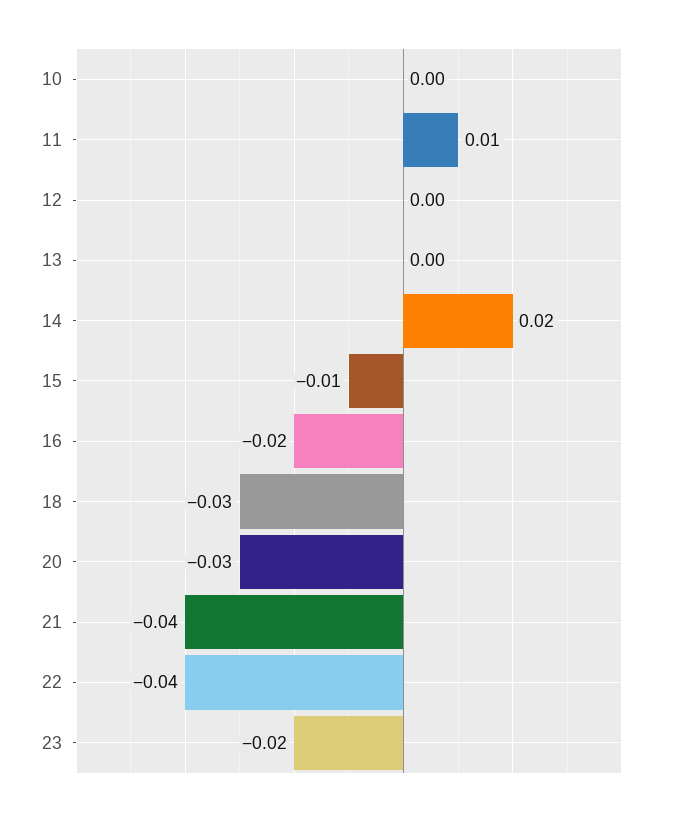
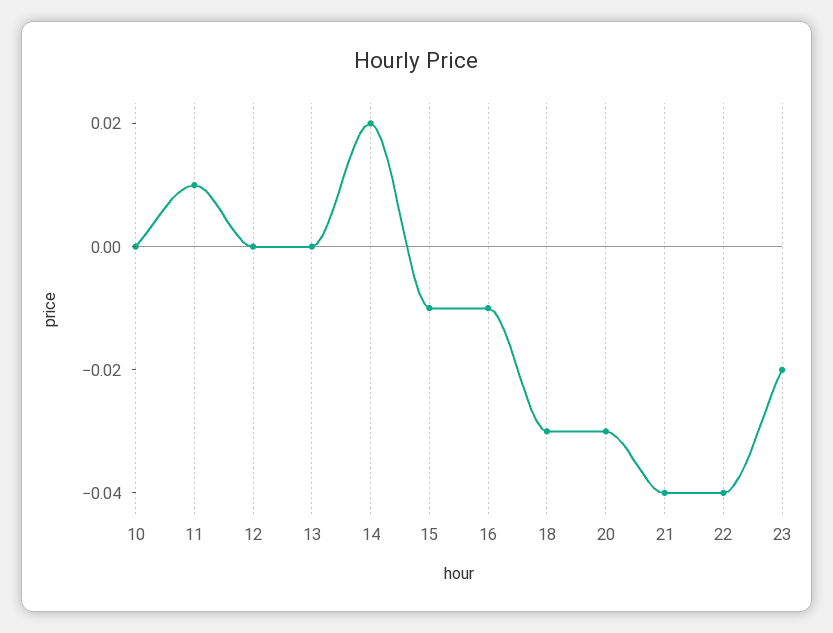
  {
    "10": 0,
    "11": 0.01,
    "12": 0,
    "13": 0,
    "14": 0.02,
    "15": -0.01,
-   "16": -0.02,
+   "16": -0.01,
    "18": -0.03,
    "20": -0.03,
    "21": -0.04,
    "22": -0.04,
    "23": -0.02
  }

